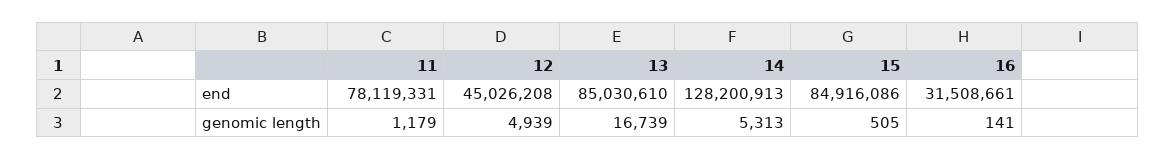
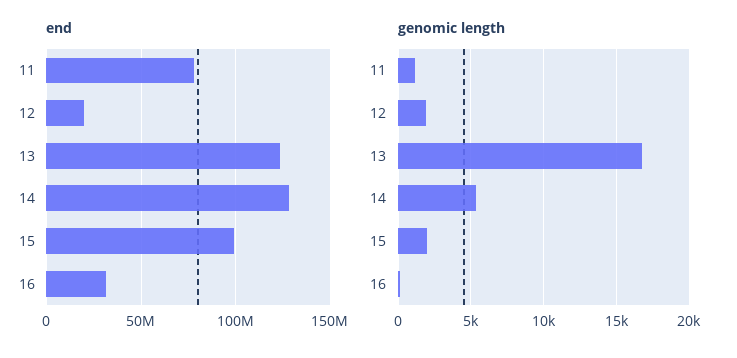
  {
    "end": {
      "11": 78119331,
-     "12": 45026208,
+     "12": 20000000,
-     "13": 85030610,
+     "13": 125000000,
      "14": 128200913,
-     "15": 84916086,
+     "15": 100000000,
      "16": 31508661
    },
    "genomic length": {
      "11": 1179,
-     "12": 4939,
+     "12": 2000,
      "13": 16739,
      "14": 5313,
-     "15": 505,
+     "15": 2000,
      "16": 141
    }
  }

